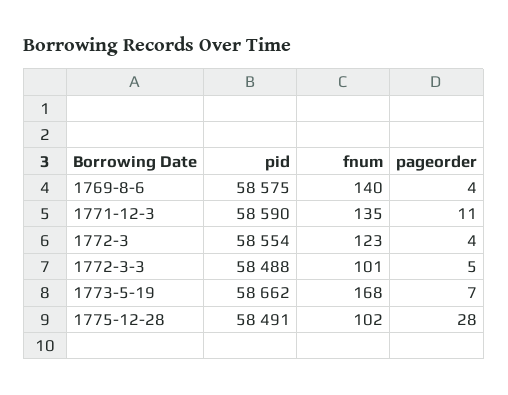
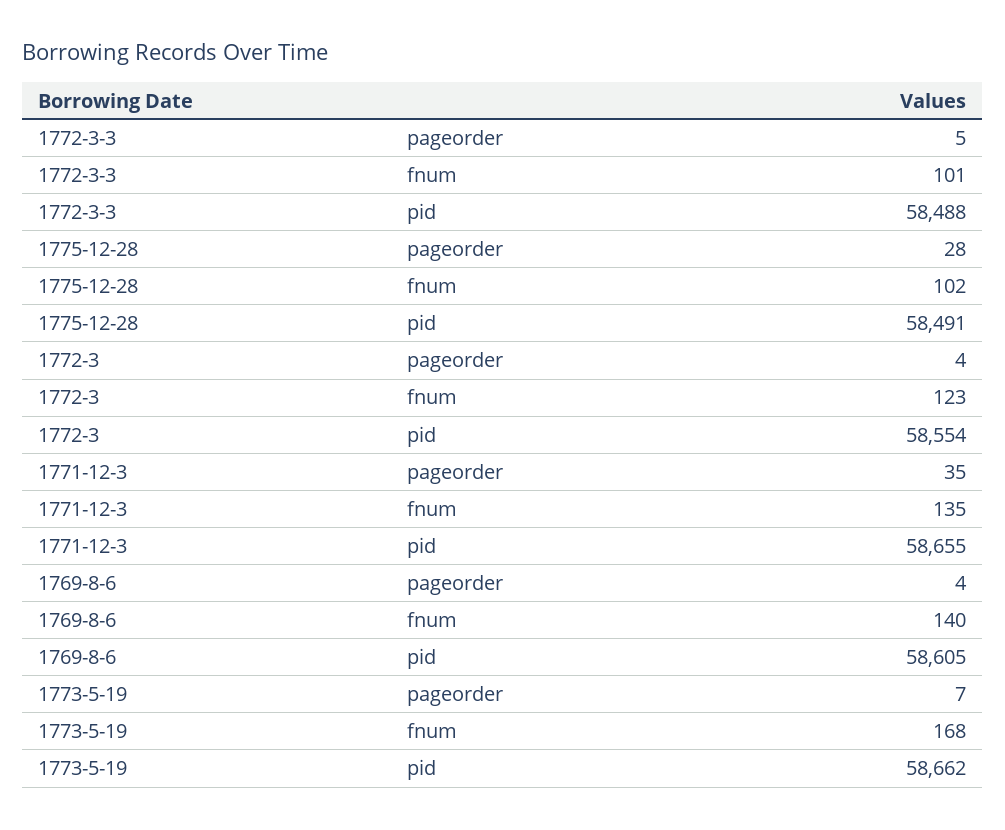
  {
    "pid": {
-     "1769-8-6": 58575,
+     "1769-8-6": 58605,
-     "1771-12-3": 58590,
+     "1771-12-3": 58655,
      "1772-3": 58554,
      "1772-3-3": 58488,
      "1773-5-19": 58662,
      "1775-12-28": 58491
    },
    "fnum": {
      "1769-8-6": 140,
      "1771-12-3": 135,
      "1772-3": 123,
      "1772-3-3": 101,
      "1773-5-19": 168,
      "1775-12-28": 102
    },
    "pageorder": {
      "1769-8-6": 4,
-     "1771-12-3": 11,
+     "1771-12-3": 35,
      "1772-3": 4,
      "1772-3-3": 5,
      "1773-5-19": 7,
      "1775-12-28": 28
    }
  }

